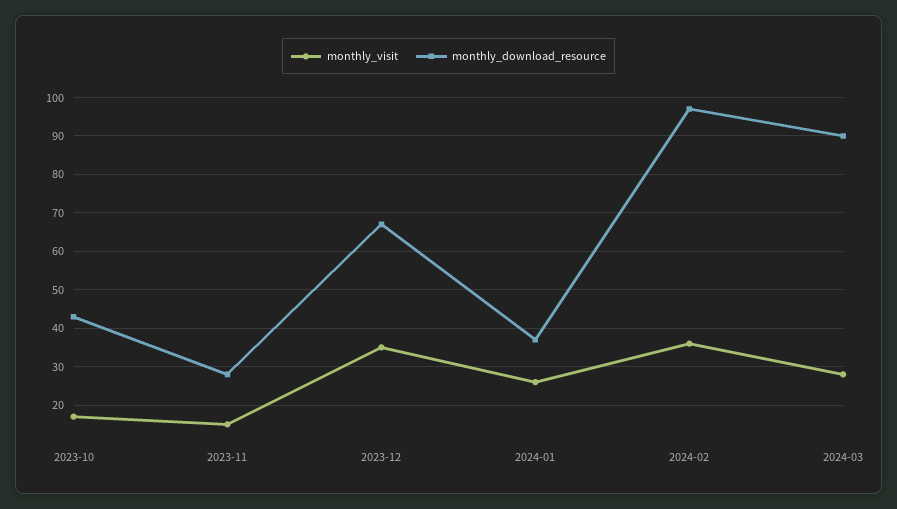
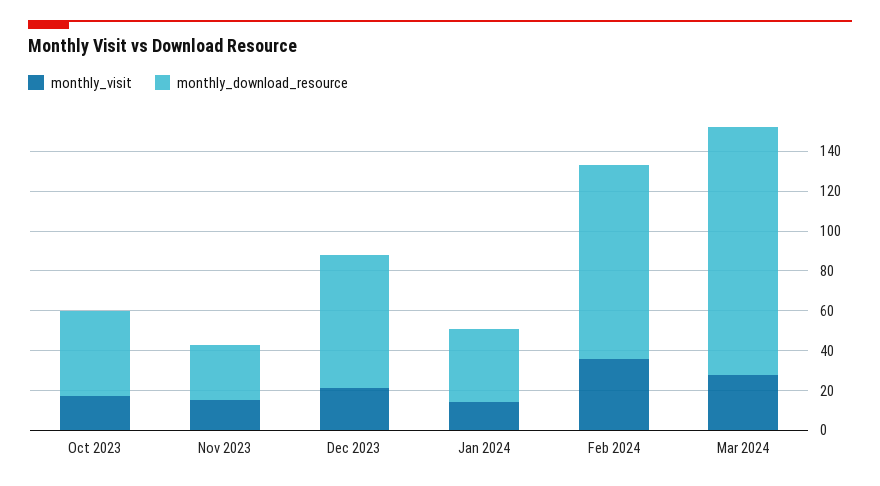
  {
    "monthly_visit": {
      "2023-10": 15,
      "2023-11": 15,
-     "2023-12": 35,
+     "2023-12": 20,
-     "2024-01": 25,
+     "2024-01": 15,
      "2024-02": 35,
      "2024-03": 30
    },
    "monthly_download_resource": {
      "2023-10": 45,
      "2023-11": 30,
      "2023-12": 65,
      "2024-01": 35,
      "2024-02": 95,
-     "2024-03": 90
+     "2024-03": 125
    }
  }

